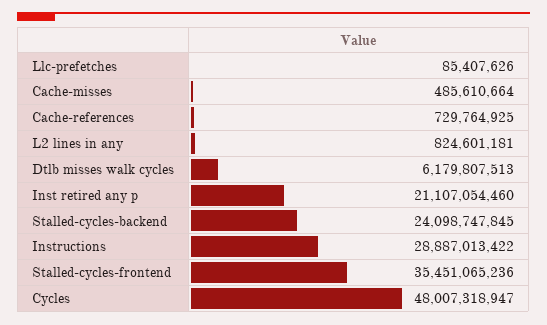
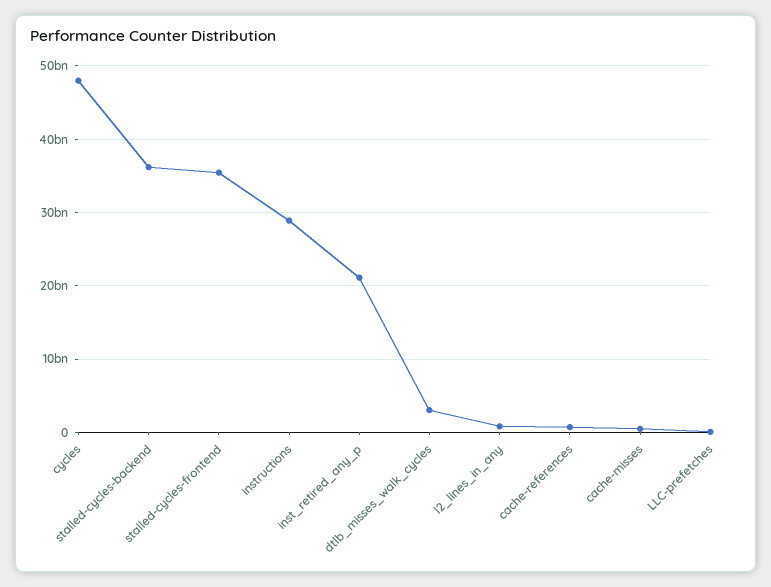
  {
    "Llc-prefetches": 85407626,
    "Cache-misses": 485610664,
    "Cache-references": 729764925,
    "L2 lines in any": 824601181,
-   "Dtlb misses walk cycles": 6179807513,
+   "Dtlb misses walk cycles": 3000000000,
    "Inst retired any p": 21107054460,
-   "Stalled-cycles-backend": 24098747845,
+   "Stalled-cycles-backend": 36000000000,
    "Instructions": 28887013422,
    "Stalled-cycles-frontend": 35451065236,
    "Cycles": 48007318947
  }

